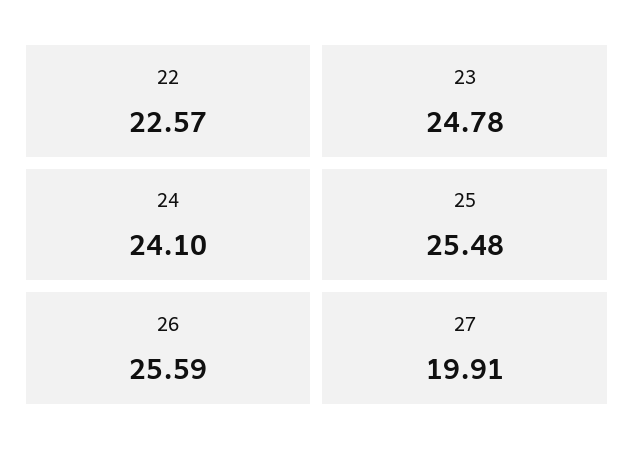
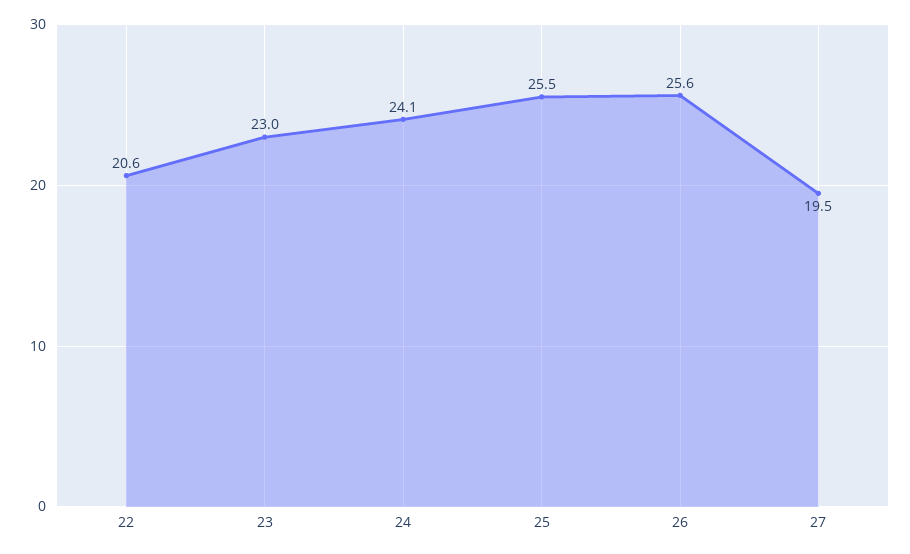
  {
-   "22": 22.57,
+   "22": 20.6,
-   "23": 24.78,
+   "23": 23,
    "24": 24.1,
    "25": 25.48,
    "26": 25.59,
-   "27": 19.91
+   "27": 19.5
  }

